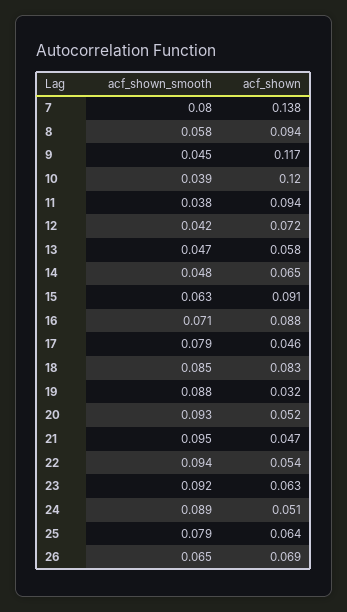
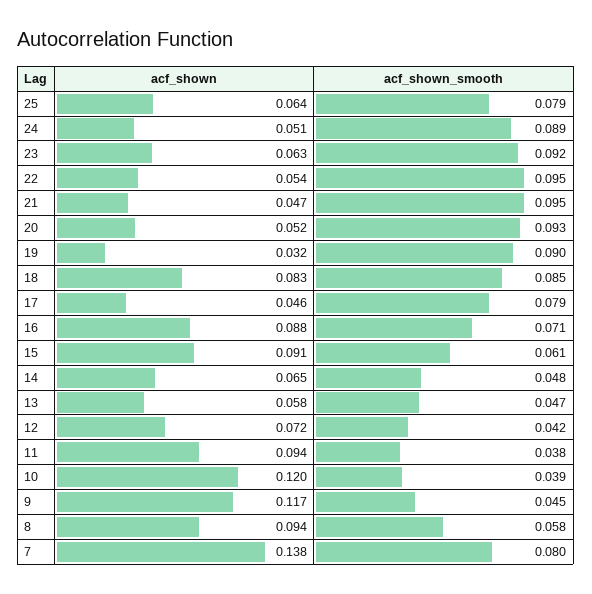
  {
    "acf_shown_smooth": {
      "7": 0.08,
      "8": 0.058,
      "9": 0.045,
      "10": 0.039,
      "11": 0.038,
      "12": 0.042,
      "13": 0.047,
      "14": 0.048,
-     "15": 0.063,
+     "15": 0.061,
      "16": 0.071,
      "17": 0.079,
      "18": 0.085,
-     "19": 0.088,
+     "19": 0.09,
      "20": 0.093,
      "21": 0.095,
-     "22": 0.094,
+     "22": 0.095,
      "23": 0.092,
      "24": 0.089,
-     "25": 0.079,
+     "25": 0.079
-     "26": 0.065
    },
    "acf_shown": {
      "7": 0.138,
      "8": 0.094,
      "9": 0.117,
      "10": 0.12,
      "11": 0.094,
      "12": 0.072,
      "13": 0.058,
      "14": 0.065,
      "15": 0.091,
      "16": 0.088,
      "17": 0.046,
      "18": 0.083,
      "19": 0.032,
      "20": 0.052,
      "21": 0.047,
      "22": 0.054,
      "23": 0.063,
      "24": 0.051,
-     "25": 0.064,
+     "25": 0.064
-     "26": 0.069
    }
  }

